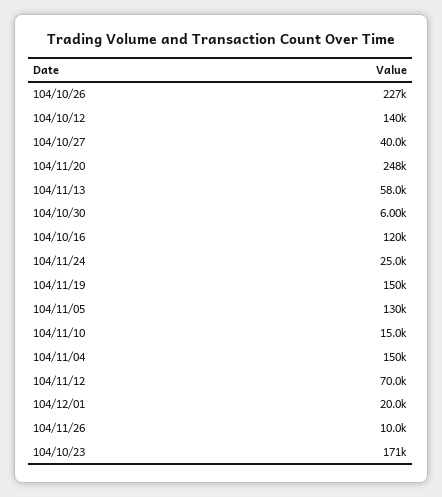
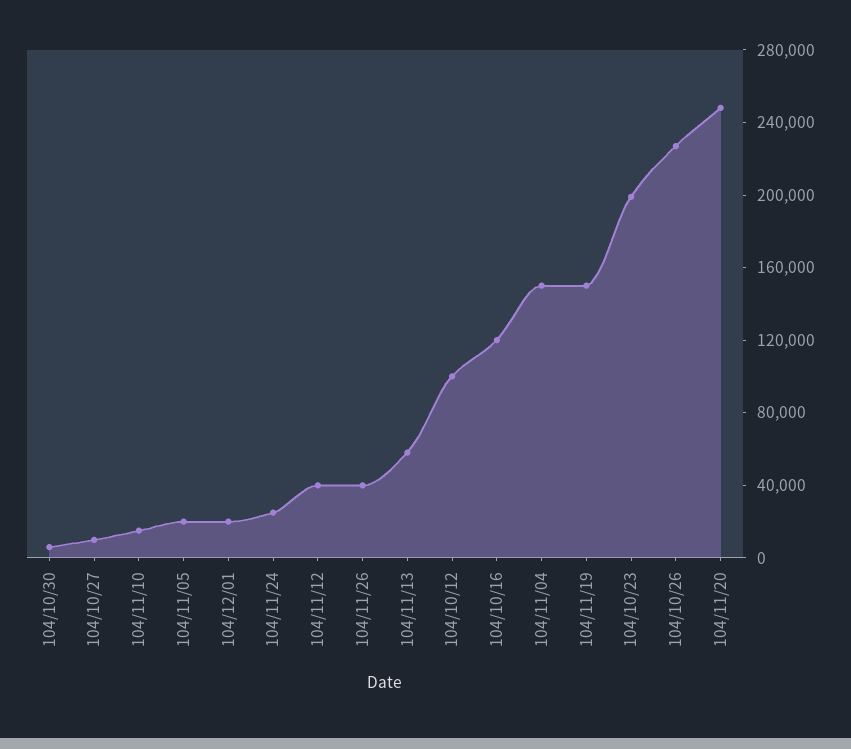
  {
    "104/10/26": 227000,
-   "104/10/12": 140000,
+   "104/10/12": 100000,
-   "104/10/27": 40000,
+   "104/10/27": 10000,
    "104/11/20": 248000,
    "104/11/13": 58000,
    "104/10/30": 6000,
    "104/10/16": 120000,
    "104/11/24": 25000,
    "104/11/19": 150000,
-   "104/11/05": 130000,
+   "104/11/05": 20000,
    "104/11/10": 15000,
    "104/11/04": 150000,
-   "104/11/12": 70000,
+   "104/11/12": 40000,
    "104/12/01": 20000,
-   "104/11/26": 10000,
+   "104/11/26": 40000,
-   "104/10/23": 171000
+   "104/10/23": 200000
  }

